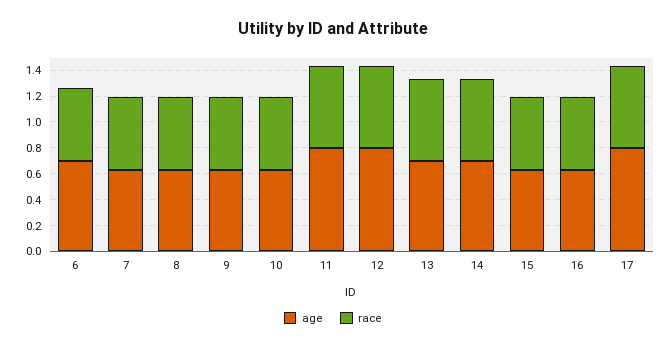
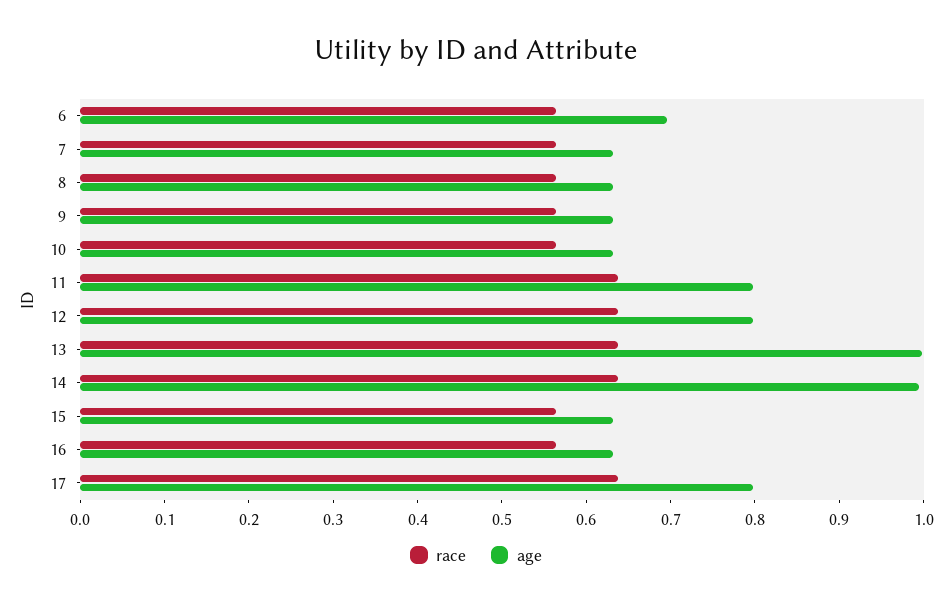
  {
    "age": {
      "6": 0.7,
      "7": 0.64,
      "8": 0.64,
      "9": 0.64,
      "10": 0.64,
      "11": 0.8,
      "12": 0.8,
-     "13": 0.7,
+     "13": 1,
-     "14": 0.7,
+     "14": 1,
      "15": 0.64,
      "16": 0.64,
      "17": 0.8
    },
    "race": {
      "6": 0.56,
      "7": 0.56,
      "8": 0.56,
      "9": 0.56,
      "10": 0.56,
      "11": 0.64,
      "12": 0.64,
      "13": 0.64,
      "14": 0.64,
      "15": 0.56,
      "16": 0.56,
      "17": 0.64
    }
  }

